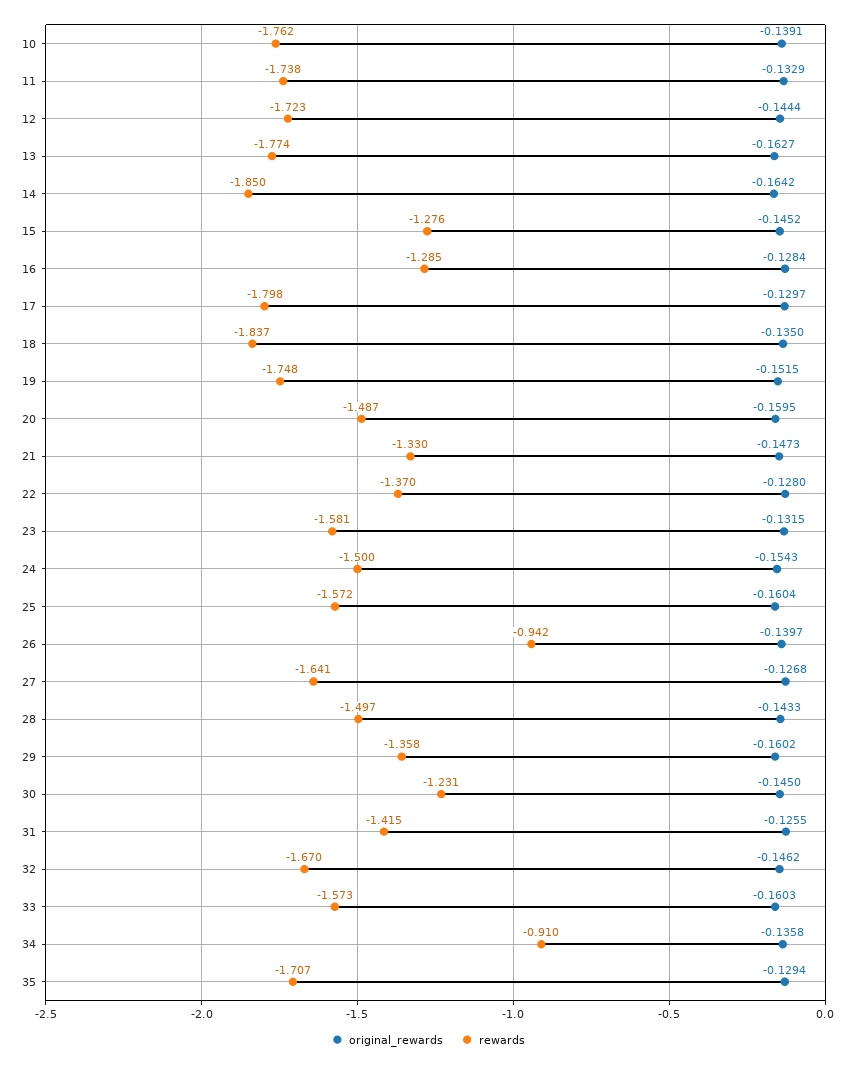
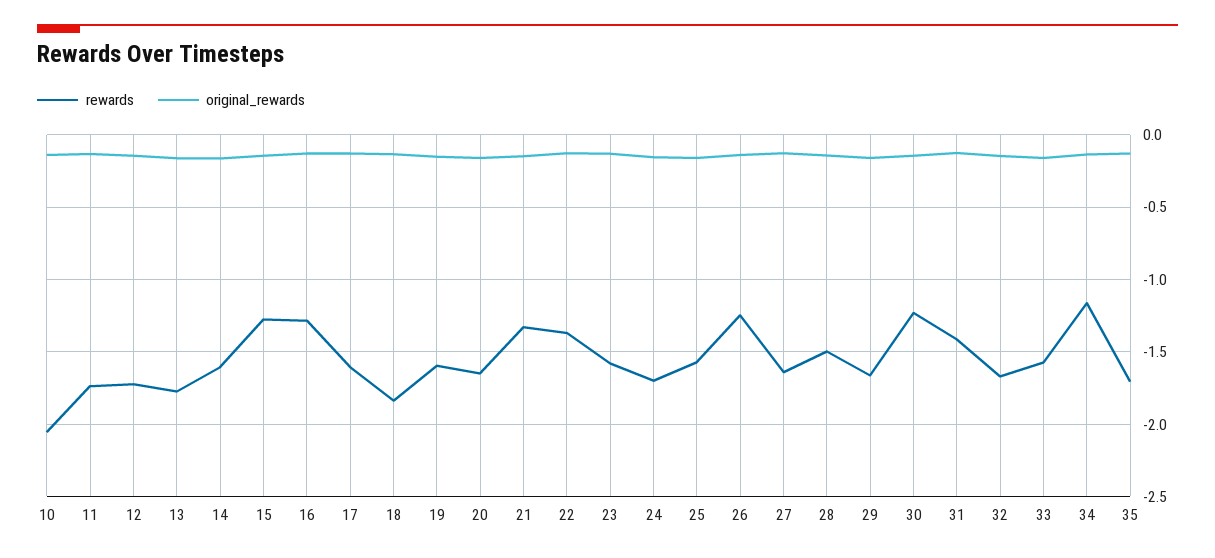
  {
    "original_rewards": {
      "10": -0.1391,
      "11": -0.1329,
      "12": -0.1444,
      "13": -0.1627,
      "14": -0.1642,
      "15": -0.1452,
      "16": -0.1284,
      "17": -0.1297,
      "18": -0.135,
      "19": -0.1515,
      "20": -0.1595,
      "21": -0.1473,
      "22": -0.128,
      "23": -0.1315,
      "24": -0.1543,
      "25": -0.1604,
      "26": -0.1397,
      "27": -0.1268,
      "28": -0.1433,
      "29": -0.1602,
      "30": -0.145,
      "31": -0.1255,
      "32": -0.1462,
      "33": -0.1603,
      "34": -0.1358,
      "35": -0.1294
    },
    "rewards": {
-     "10": -1.762,
+     "10": -2.05,
      "11": -1.738,
      "12": -1.723,
      "13": -1.774,
-     "14": -1.85,
+     "14": -1.6,
      "15": -1.276,
      "16": -1.285,
-     "17": -1.798,
+     "17": -1.6,
      "18": -1.837,
-     "19": -1.748,
+     "19": -1.6,
-     "20": -1.487,
+     "20": -1.65,
      "21": -1.33,
      "22": -1.37,
      "23": -1.581,
-     "24": -1.5,
+     "24": -1.7,
      "25": -1.572,
-     "26": -0.942,
+     "26": -1.25,
      "27": -1.641,
      "28": -1.497,
-     "29": -1.358,
+     "29": -1.65,
      "30": -1.231,
      "31": -1.415,
      "32": -1.67,
      "33": -1.573,
-     "34": -0.91,
+     "34": -1.15,
      "35": -1.707
    }
  }

